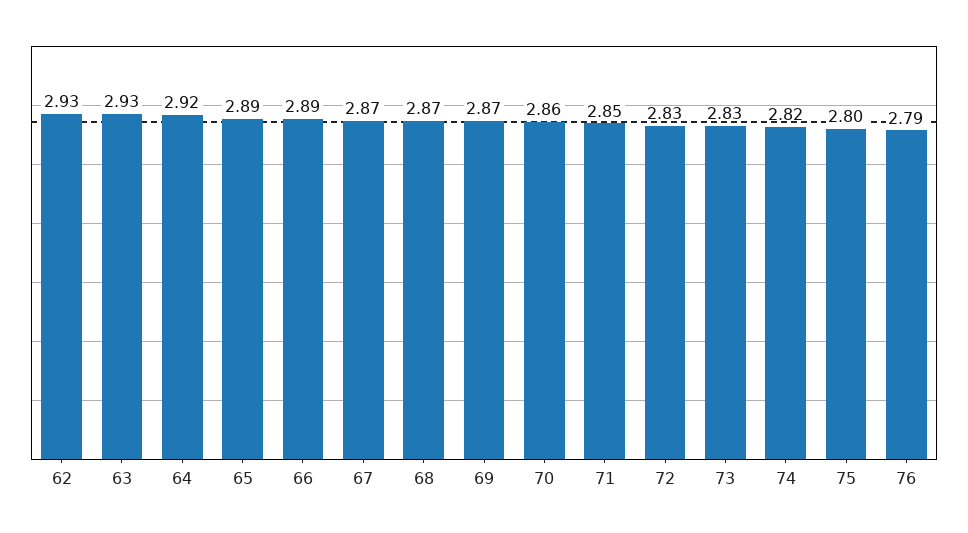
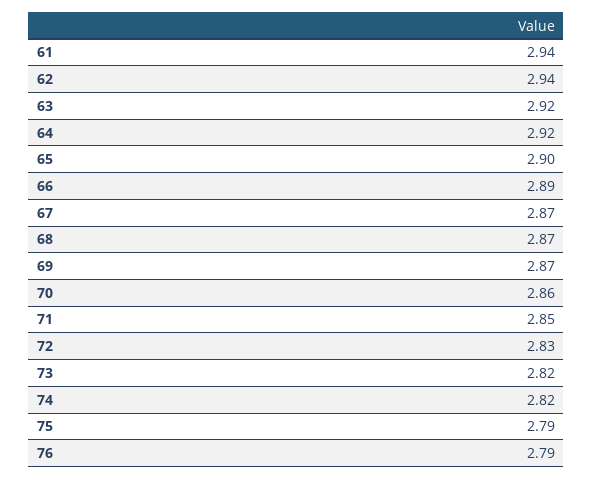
  {
-   "62": 2.93,
+   "62": 2.94,
-   "63": 2.93,
+   "63": 2.92,
    "64": 2.92,
-   "65": 2.89,
+   "65": 2.9,
    "66": 2.89,
    "67": 2.87,
    "68": 2.87,
    "69": 2.87,
    "70": 2.86,
    "71": 2.85,
    "72": 2.83,
-   "73": 2.83,
+   "73": 2.82,
    "74": 2.82,
-   "75": 2.8,
+   "75": 2.79,
-   "76": 2.79
+   "76": 2.79,
+   "61": 2.94
  }

